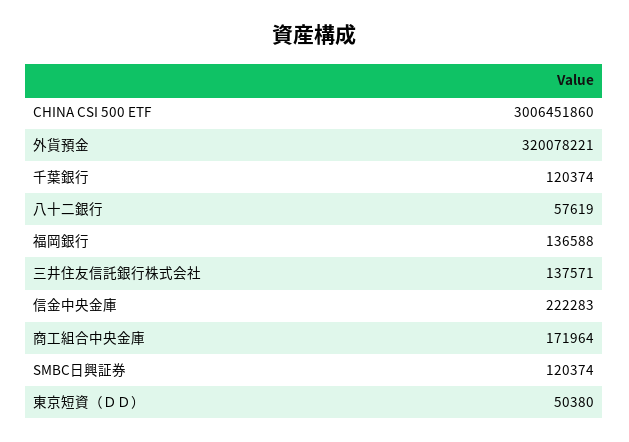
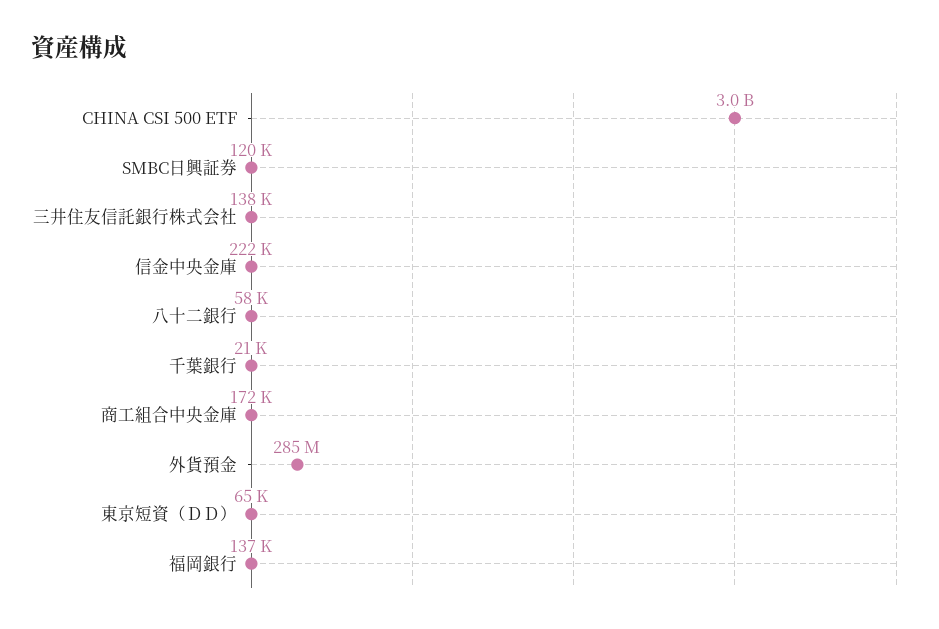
  {
    "CHINA CSI 500 ETF": 3006451860,
-   "外貨預金": 320078221,
+   "外貨預金": 285000000,
-   "千葉銀行": 120374,
+   "千葉銀行": 21000,
    "八十二銀行": 57619,
    "福岡銀行": 136588,
    "三井住友信託銀行株式会社": 137571,
    "信金中央金庫": 222283,
    "商工組合中央金庫": 171964,
    "SMBC日興証券": 120374,
-   "東京短資（ＤＤ）": 50380
+   "東京短資（ＤＤ）": 65000
  }

